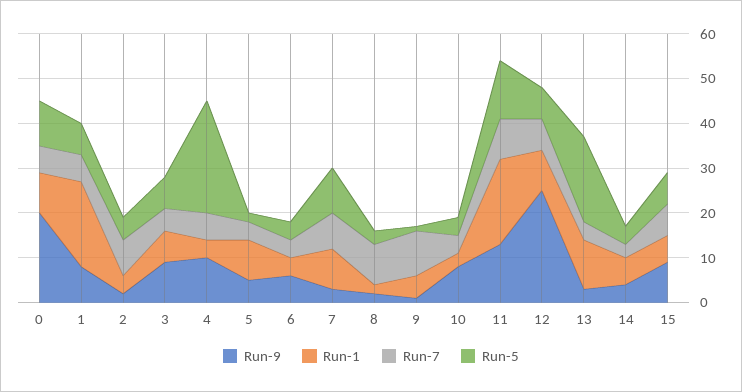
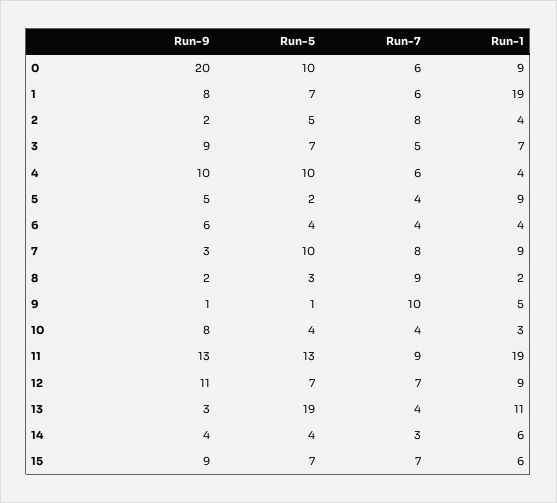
  {
    "Run-9": {
      "0": 20,
      "1": 8,
      "2": 2,
      "3": 9,
      "4": 10,
      "5": 5,
      "6": 6,
      "7": 3,
      "8": 2,
      "9": 1,
      "10": 8,
      "11": 13,
-     "12": 25,
+     "12": 11,
      "13": 3,
      "14": 4,
      "15": 9
    },
    "Run-1": {
      "0": 9,
      "1": 19,
      "2": 4,
      "3": 7,
      "4": 4,
      "5": 9,
      "6": 4,
      "7": 9,
      "8": 2,
      "9": 5,
      "10": 3,
      "11": 19,
      "12": 9,
      "13": 11,
      "14": 6,
      "15": 6
    },
    "Run-7": {
      "0": 6,
      "1": 6,
      "2": 8,
      "3": 5,
      "4": 6,
      "5": 4,
      "6": 4,
      "7": 8,
      "8": 9,
      "9": 10,
      "10": 4,
      "11": 9,
      "12": 7,
      "13": 4,
      "14": 3,
      "15": 7
    },
    "Run-5": {
      "0": 10,
      "1": 7,
      "2": 5,
      "3": 7,
-     "4": 25,
+     "4": 10,
      "5": 2,
      "6": 4,
      "7": 10,
      "8": 3,
      "9": 1,
      "10": 4,
      "11": 13,
      "12": 7,
      "13": 19,
      "14": 4,
      "15": 7
    }
  }

